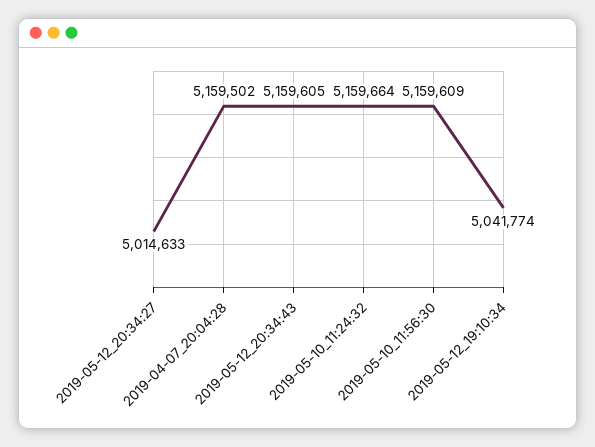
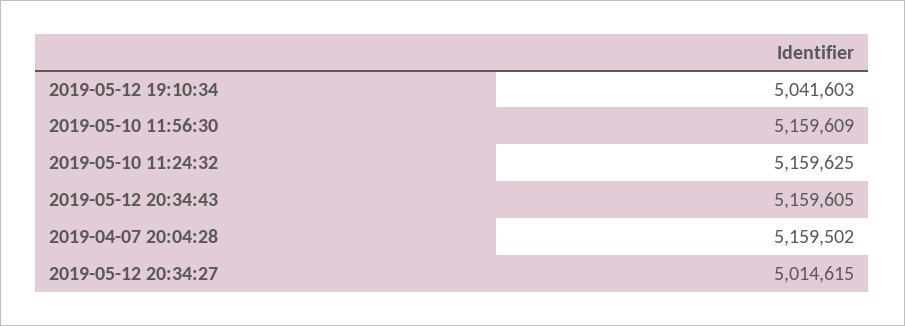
  {
-   "2019-05-12_20:34:27": 5014633,
+   "2019-05-12_20:34:27": 5014615,
    "2019-04-07_20:04:28": 5159502,
    "2019-05-12_20:34:43": 5159605,
-   "2019-05-10_11:24:32": 5159664,
+   "2019-05-10_11:24:32": 5159625,
    "2019-05-10_11:56:30": 5159609,
-   "2019-05-12_19:10:34": 5041774
+   "2019-05-12_19:10:34": 5041603
  }

